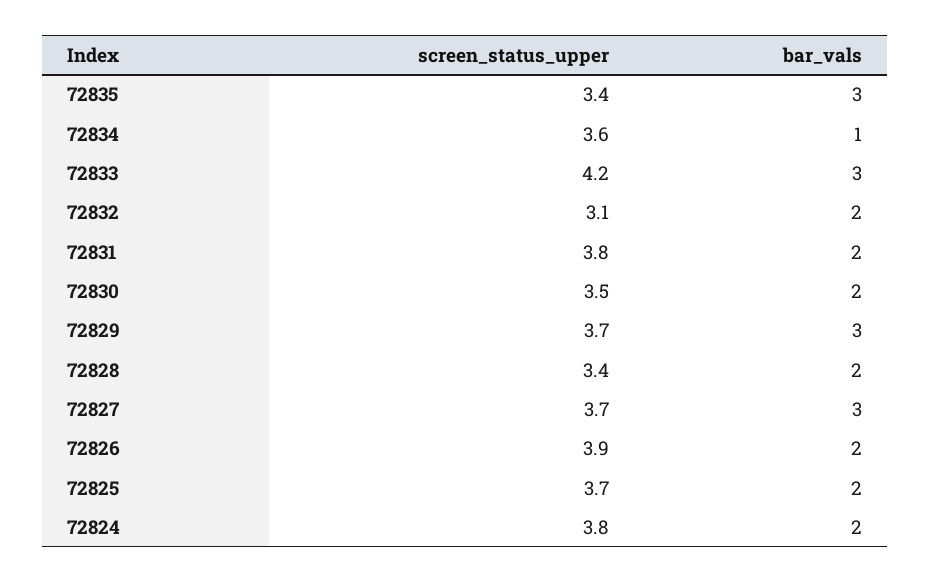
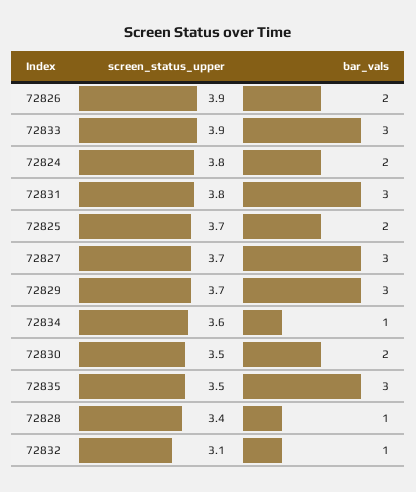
  {
    "screen_status_upper": {
-     "72835": 3.4,
+     "72835": 3.5,
      "72834": 3.6,
-     "72833": 4.2,
+     "72833": 3.9,
      "72832": 3.1,
      "72831": 3.8,
      "72830": 3.5,
      "72829": 3.7,
      "72828": 3.4,
      "72827": 3.7,
      "72826": 3.9,
      "72825": 3.7,
      "72824": 3.8
    },
    "bar_vals": {
      "72835": 3,
      "72834": 1,
      "72833": 3,
-     "72832": 2,
+     "72832": 1,
-     "72831": 2,
+     "72831": 3,
      "72830": 2,
      "72829": 3,
-     "72828": 2,
+     "72828": 1,
      "72827": 3,
      "72826": 2,
      "72825": 2,
      "72824": 2
    }
  }

